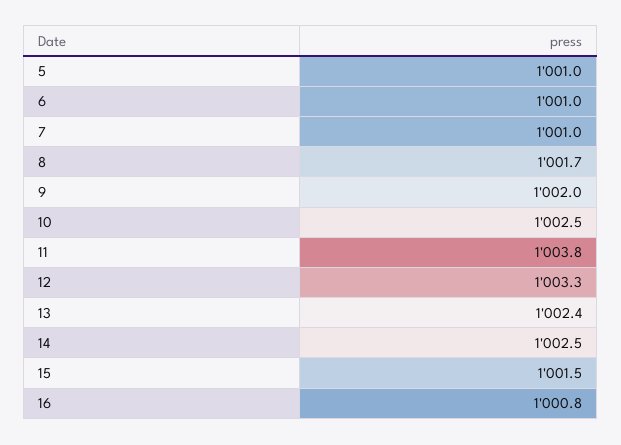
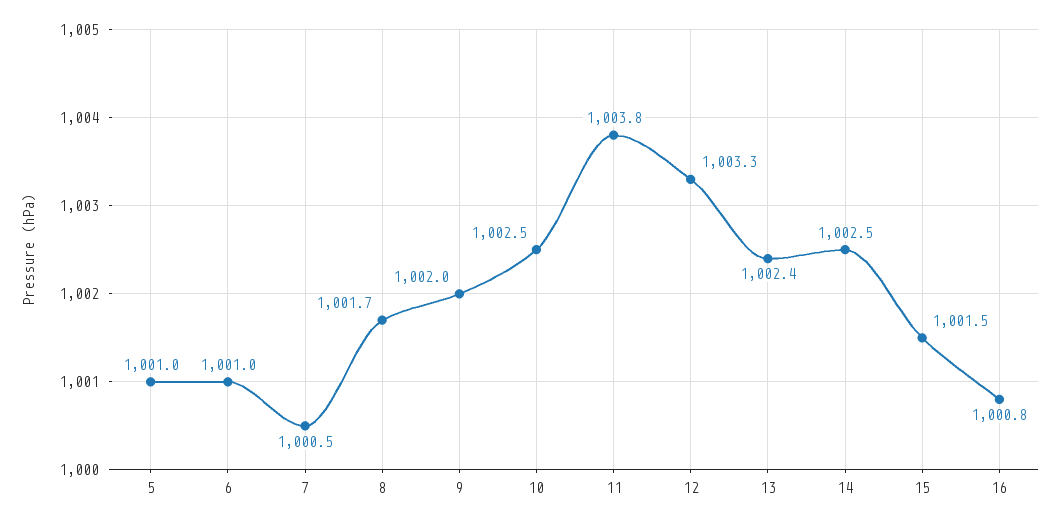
  {
    "5": 1001,
    "6": 1001,
-   "7": 1001,
+   "7": 1000.5,
    "8": 1001.7,
    "9": 1002,
    "10": 1002.5,
    "11": 1003.8,
    "12": 1003.3,
    "13": 1002.4,
    "14": 1002.5,
    "15": 1001.5,
    "16": 1000.8
  }

